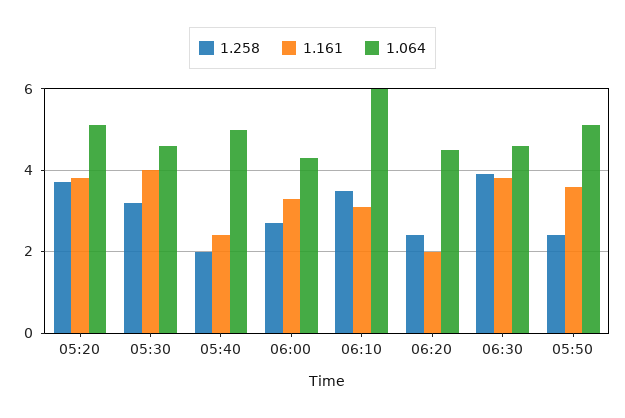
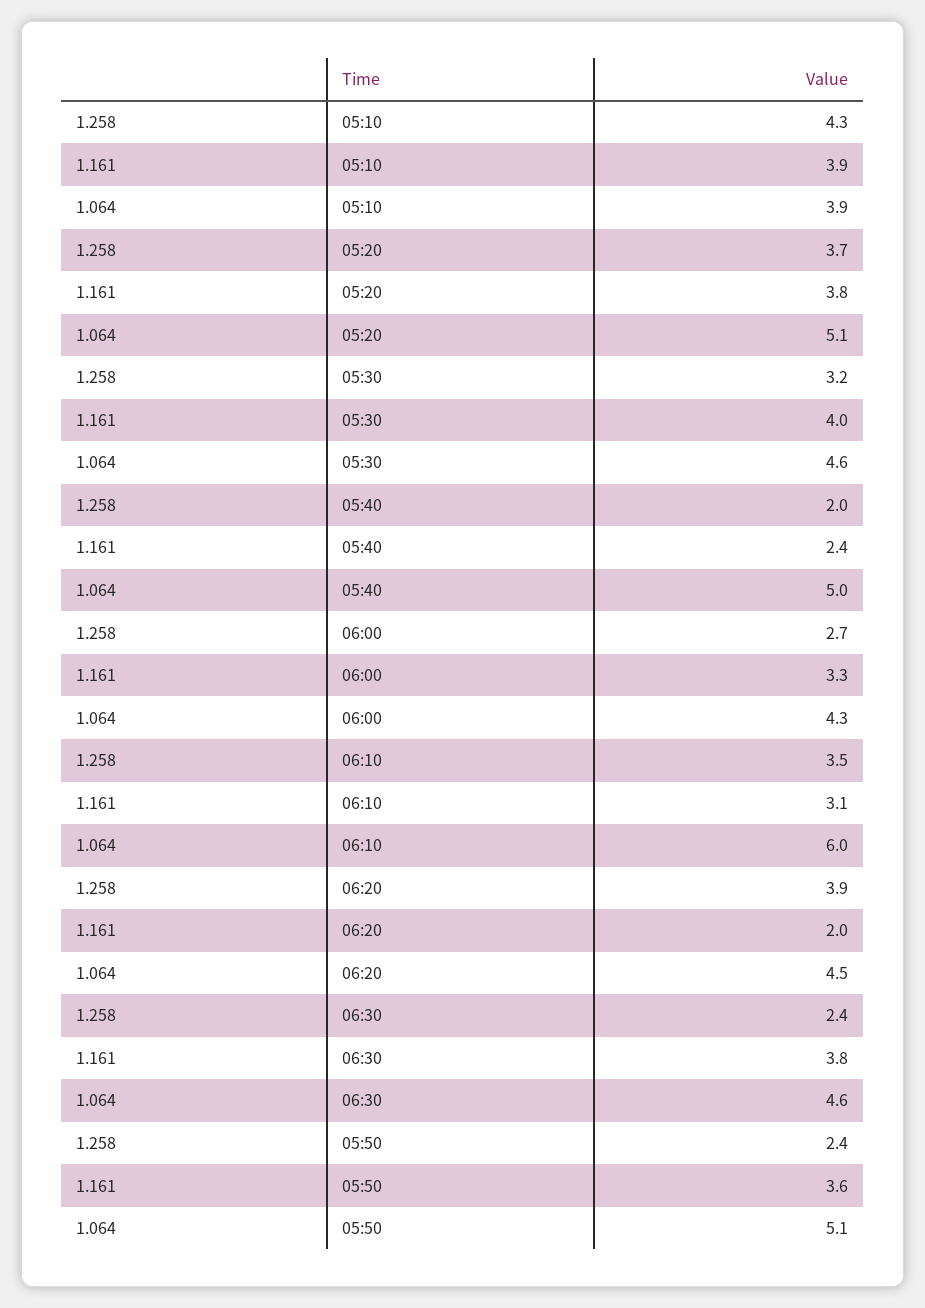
  {
    "1.258": {
      "05:20": 3.7,
      "05:30": 3.2,
      "05:40": 2,
      "06:00": 2.7,
      "06:10": 3.5,
-     "06:20": 2.5,
+     "06:20": 3.9,
-     "06:30": 4,
+     "06:30": 2.4,
-     "05:50": 2.4
+     "05:50": 2.4,
+     "05:10": 4.3
    },
    "1.161": {
      "05:20": 3.8,
      "05:30": 4,
      "05:40": 2.4,
      "06:00": 3.3,
      "06:10": 3.1,
      "06:20": 2,
      "06:30": 3.8,
-     "05:50": 3.6
+     "05:50": 3.6,
+     "05:10": 3.9
    },
    "1.064": {
      "05:20": 5.1,
      "05:30": 4.6,
      "05:40": 5,
      "06:00": 4.3,
      "06:10": 6,
      "06:20": 4.5,
      "06:30": 4.6,
-     "05:50": 5.1
+     "05:50": 5.1,
+     "05:10": 3.9
    }
  }

